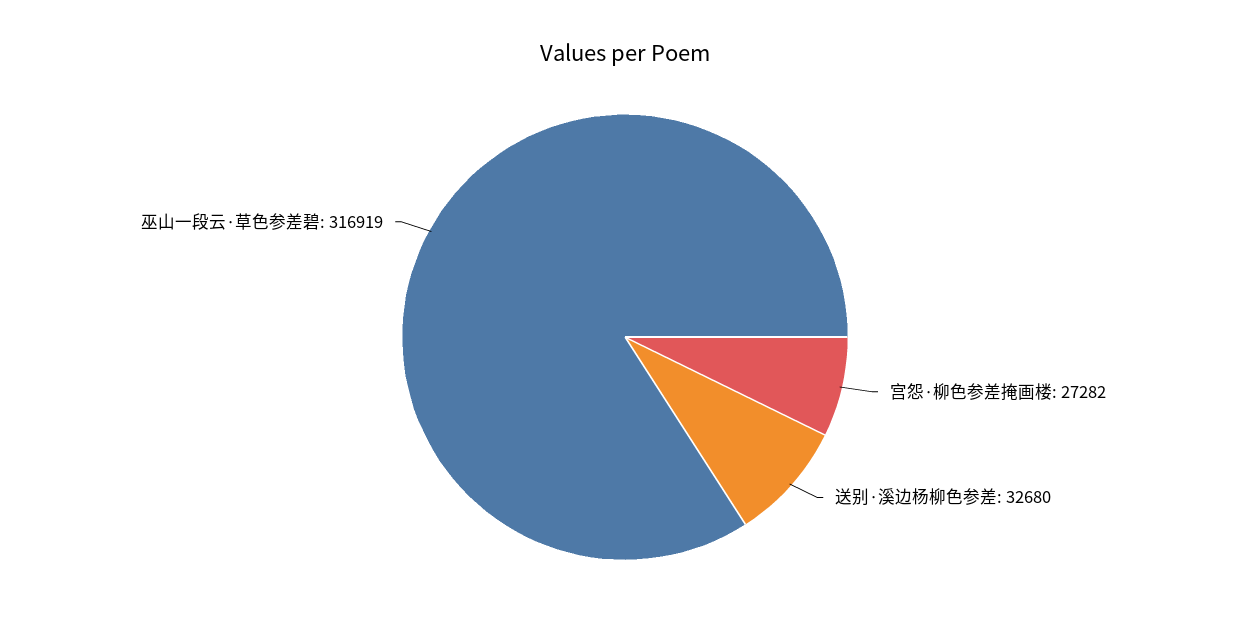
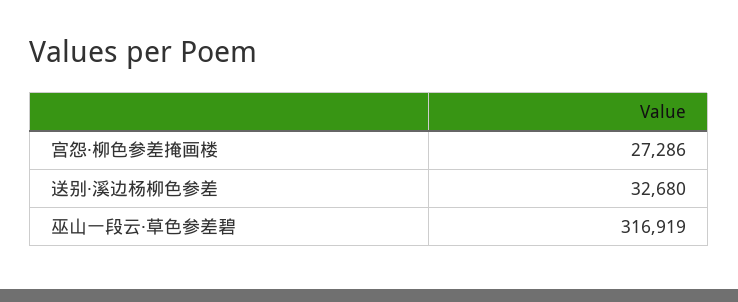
  {
-   "宫怨·柳色参差掩画楼": 27282,
+   "宫怨·柳色参差掩画楼": 27286,
    "送别·溪边杨柳色参差": 32680,
    "巫山一段云·草色参差碧": 316919
  }

